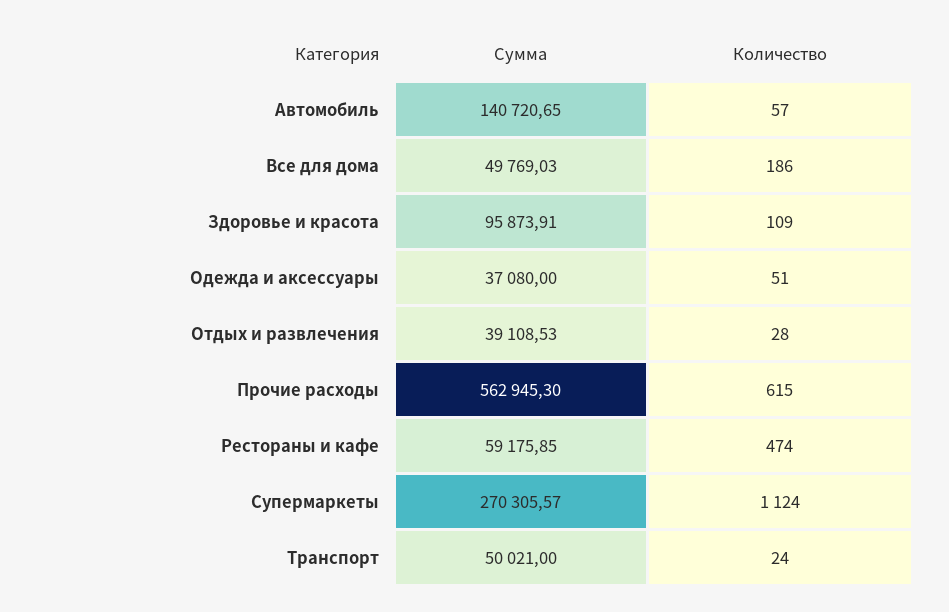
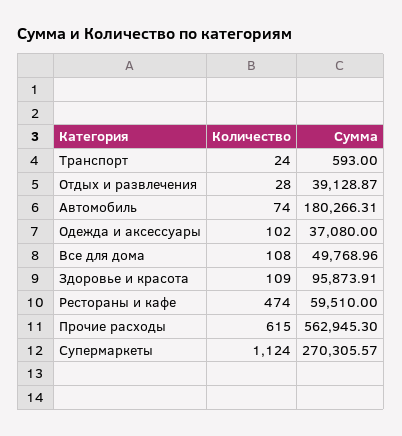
  {
    "Сумма": {
-     "Автомобиль": 140720.65,
+     "Автомобиль": 180266.31,
-     "Все для дома": 49769.03,
+     "Все для дома": 49768.96,
      "Здоровье и красота": 95873.91,
      "Одежда и аксессуары": 37080,
-     "Отдых и развлечения": 39108.53,
+     "Отдых и развлечения": 39128.87,
      "Прочие расходы": 562945.3,
-     "Рестораны и кафе": 59175.85,
+     "Рестораны и кафе": 59510,
      "Супермаркеты": 270305.57,
-     "Транспорт": 50021
+     "Транспорт": 593
    },
    "Количество": {
-     "Автомобиль": 57,
+     "Автомобиль": 74,
-     "Все для дома": 186,
+     "Все для дома": 108,
      "Здоровье и красота": 109,
-     "Одежда и аксессуары": 51,
+     "Одежда и аксессуары": 102,
      "Отдых и развлечения": 28,
      "Прочие расходы": 615,
      "Рестораны и кафе": 474,
      "Супермаркеты": 1124,
      "Транспорт": 24
    }
  }

